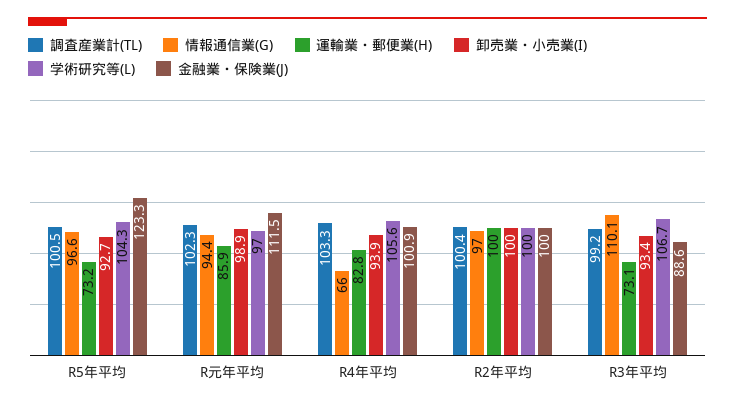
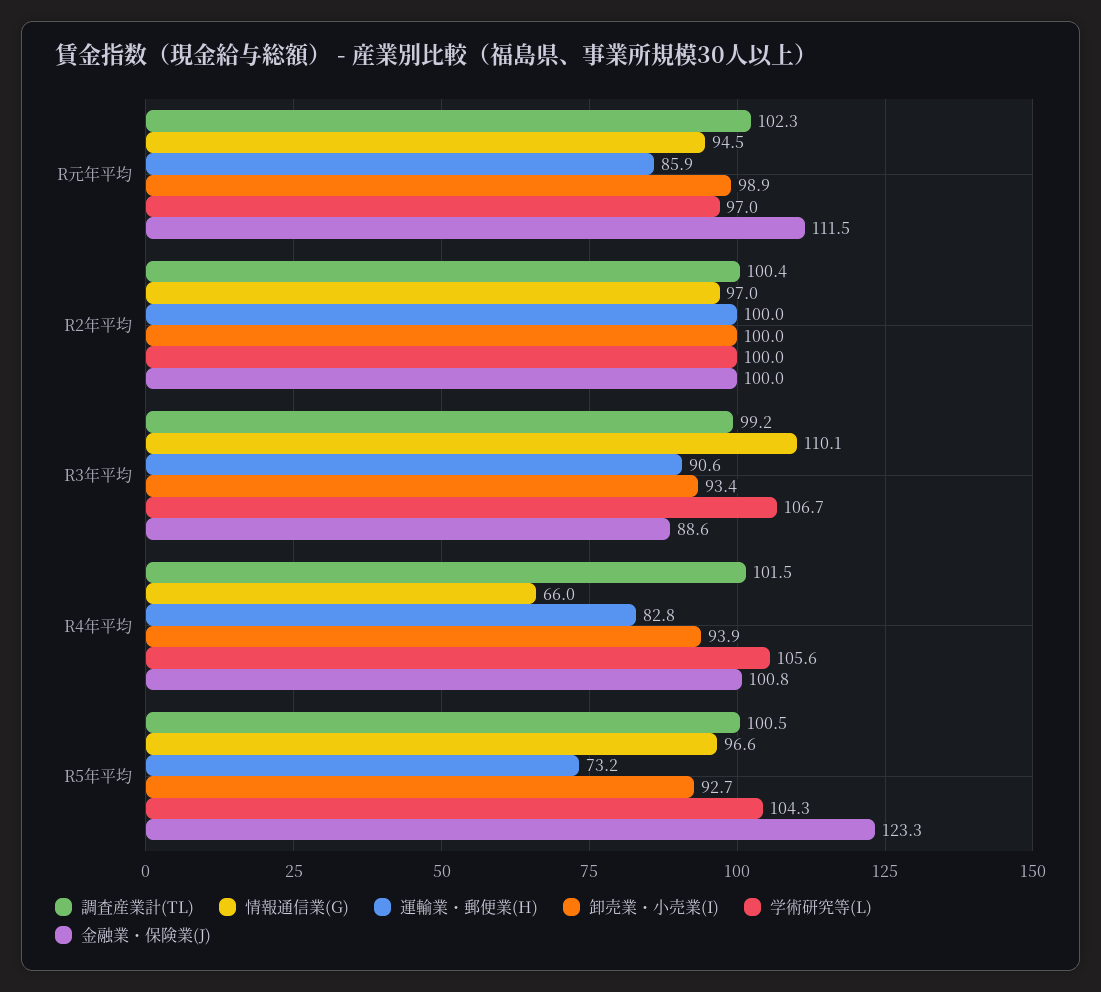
  {
    "調査産業計(TL)": {
      "R5年平均": 100.5,
      "R元年平均": 102.3,
-     "R4年平均": 103.3,
+     "R4年平均": 101.5,
      "R2年平均": 100.4,
      "R3年平均": 99.2
    },
    "情報通信業(G)": {
      "R5年平均": 96.6,
-     "R元年平均": 94.4,
+     "R元年平均": 94.5,
      "R4年平均": 66,
      "R2年平均": 97,
      "R3年平均": 110.1
    },
    "運輸業・郵便業(H)": {
      "R5年平均": 73.2,
      "R元年平均": 85.9,
      "R4年平均": 82.8,
      "R2年平均": 100,
-     "R3年平均": 73.1
+     "R3年平均": 90.6
    },
    "卸売業・小売業(I)": {
      "R5年平均": 92.7,
      "R元年平均": 98.9,
      "R4年平均": 93.9,
      "R2年平均": 100,
      "R3年平均": 93.4
    },
    "学術研究等(L)": {
      "R5年平均": 104.3,
      "R元年平均": 97,
      "R4年平均": 105.6,
      "R2年平均": 100,
      "R3年平均": 106.7
    },
    "金融業・保険業(J)": {
      "R5年平均": 123.3,
      "R元年平均": 111.5,
-     "R4年平均": 100.9,
+     "R4年平均": 100.8,
      "R2年平均": 100,
      "R3年平均": 88.6
    }
  }

